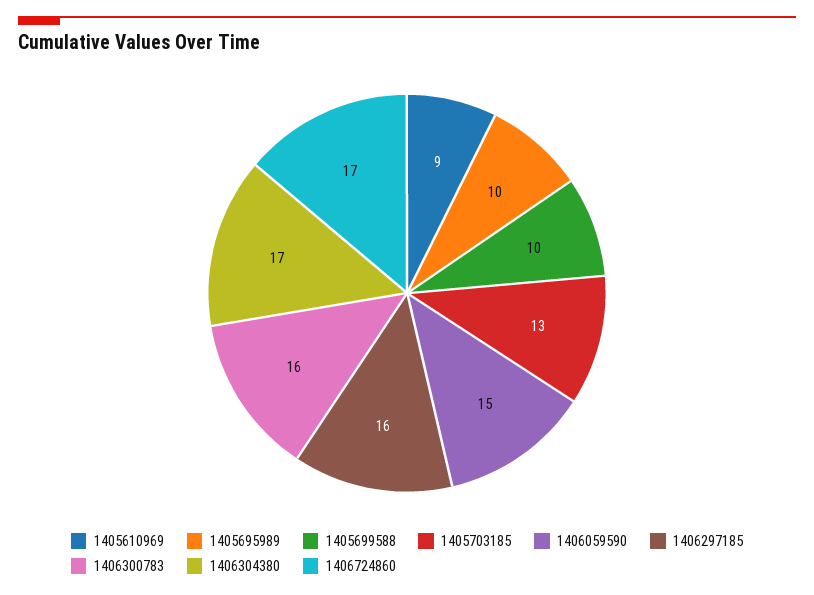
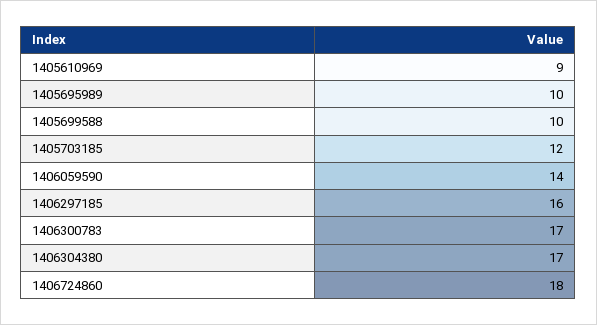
  {
    "1405610969": 9,
    "1405695989": 10,
    "1405699588": 10,
-   "1405703185": 13,
+   "1405703185": 12,
-   "1406059590": 15,
+   "1406059590": 14,
    "1406297185": 16,
-   "1406300783": 16,
+   "1406300783": 17,
    "1406304380": 17,
-   "1406724860": 17
+   "1406724860": 18
  }

